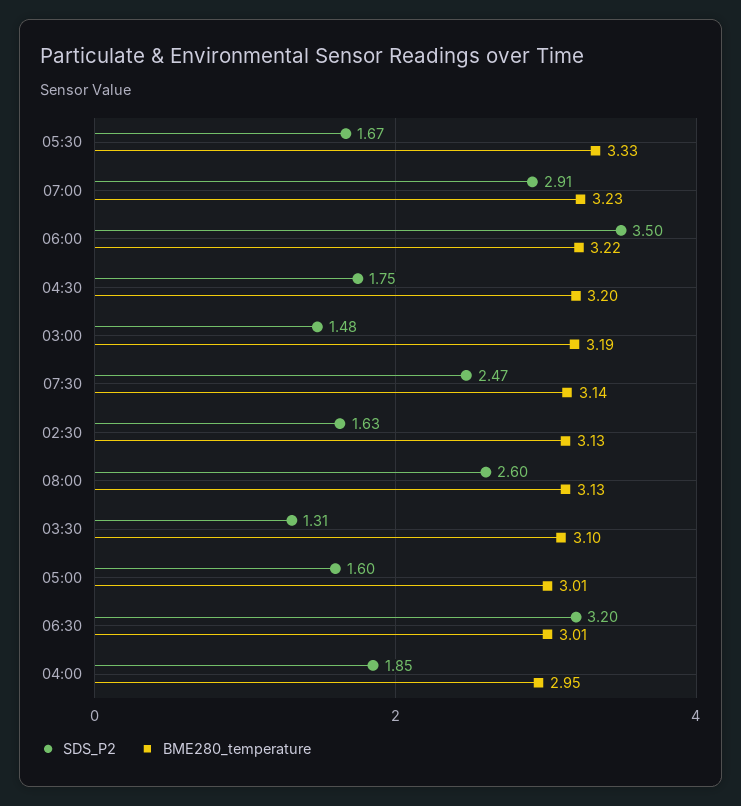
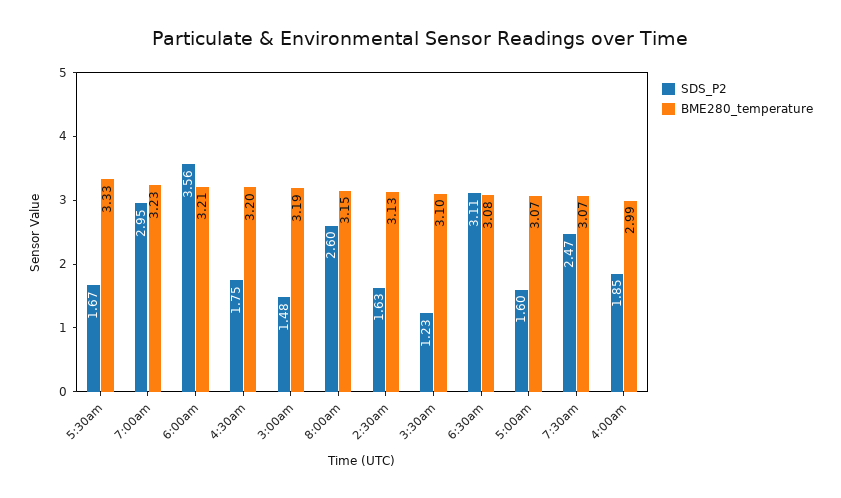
  {
    "SDS_P2": {
      "05:30": 1.67,
-     "07:00": 2.91,
+     "07:00": 2.95,
-     "06:00": 3.5,
+     "06:00": 3.56,
      "04:30": 1.75,
      "03:00": 1.48,
      "07:30": 2.47,
      "02:30": 1.63,
      "08:00": 2.6,
-     "03:30": 1.31,
+     "03:30": 1.23,
      "05:00": 1.6,
-     "06:30": 3.2,
+     "06:30": 3.11,
      "04:00": 1.85
    },
    "BME280_temperature": {
      "05:30": 3.33,
      "07:00": 3.23,
-     "06:00": 3.22,
+     "06:00": 3.21,
      "04:30": 3.2,
      "03:00": 3.19,
-     "07:30": 3.14,
+     "07:30": 3.07,
      "02:30": 3.13,
-     "08:00": 3.13,
+     "08:00": 3.15,
      "03:30": 3.1,
-     "05:00": 3.01,
+     "05:00": 3.07,
-     "06:30": 3.01,
+     "06:30": 3.08,
-     "04:00": 2.95
+     "04:00": 2.99
    }
  }

